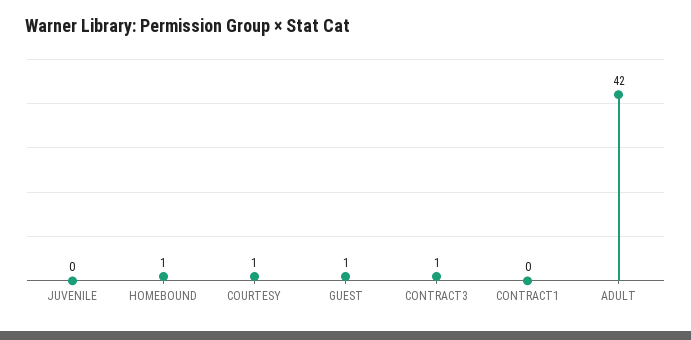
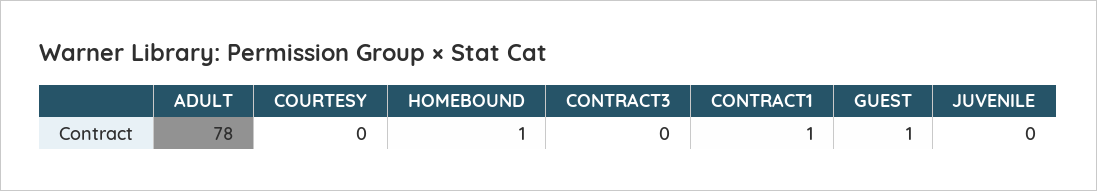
  {
    "JUVENILE": 0,
    "HOMEBOUND": 1,
-   "COURTESY": 1,
+   "COURTESY": 0,
    "GUEST": 1,
-   "CONTRACT3": 1,
+   "CONTRACT3": 0,
-   "CONTRACT1": 0,
+   "CONTRACT1": 1,
-   "ADULT": 42
+   "ADULT": 78
  }

